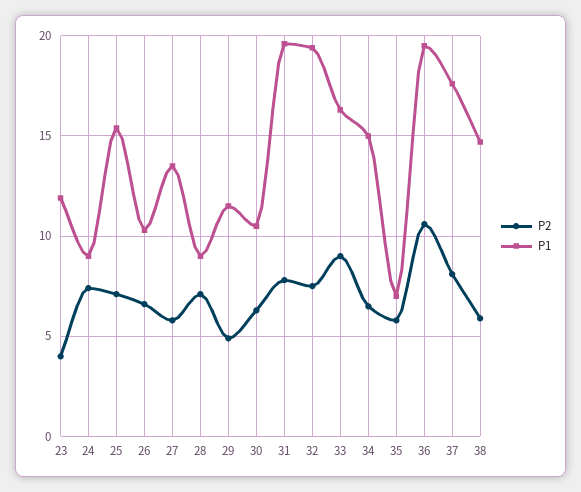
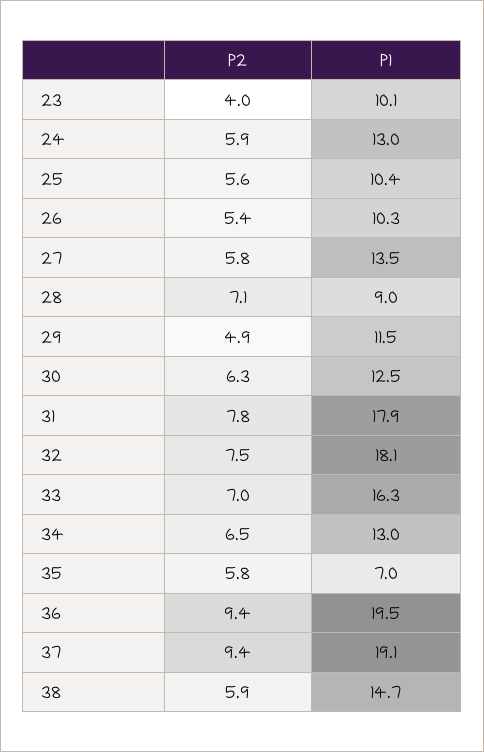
  {
    "P2": {
      "23": 4,
-     "24": 7.5,
+     "24": 5.9,
-     "25": 7,
+     "25": 5.6,
-     "26": 6.5,
+     "26": 5.4,
      "27": 5.8,
      "28": 7.1,
      "29": 4.9,
      "30": 6.3,
      "31": 7.8,
      "32": 7.5,
-     "33": 9,
+     "33": 7,
      "34": 6.5,
      "35": 5.8,
-     "36": 10.5,
+     "36": 9.4,
-     "37": 8,
+     "37": 9.4,
      "38": 5.9
    },
    "P1": {
-     "23": 12,
+     "23": 10.1,
-     "24": 9,
+     "24": 13,
-     "25": 15.5,
+     "25": 10.4,
      "26": 10.3,
      "27": 13.5,
      "28": 9,
      "29": 11.5,
-     "30": 10.5,
+     "30": 12.5,
-     "31": 19.5,
+     "31": 17.9,
-     "32": 19.5,
+     "32": 18.1,
      "33": 16.3,
-     "34": 15,
+     "34": 13,
      "35": 7,
      "36": 19.5,
-     "37": 17.5,
+     "37": 19.1,
      "38": 14.7
    }
  }

